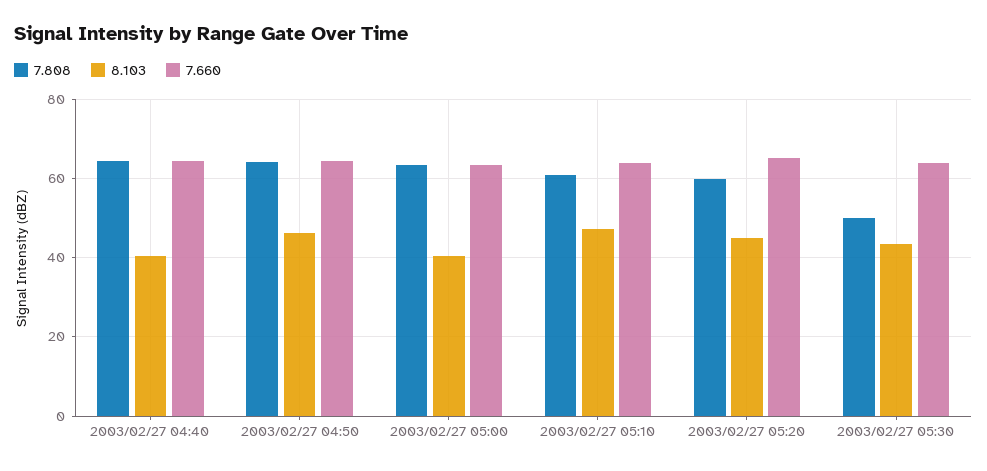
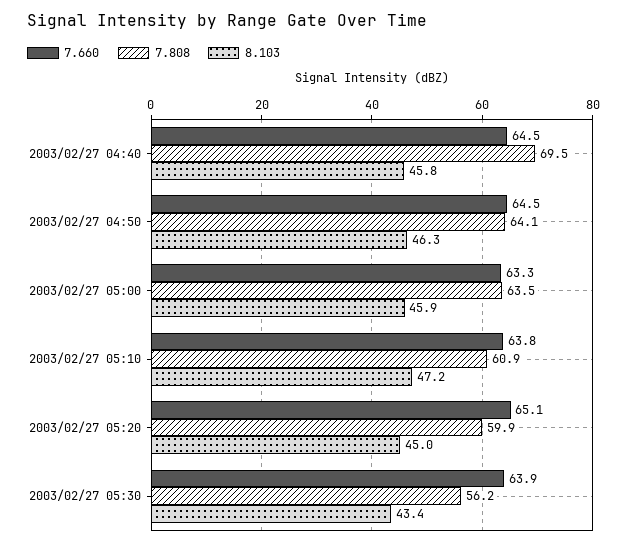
  {
    "7.808": {
-     "2003/02/27 04:40": 64,
+     "2003/02/27 04:40": 69.5,
      "2003/02/27 04:50": 64.1,
      "2003/02/27 05:00": 63.5,
      "2003/02/27 05:10": 60.9,
      "2003/02/27 05:20": 59.9,
-     "2003/02/27 05:30": 50
+     "2003/02/27 05:30": 56.2
    },
    "8.103": {
-     "2003/02/27 04:40": 40,
+     "2003/02/27 04:40": 45.8,
      "2003/02/27 04:50": 46.3,
-     "2003/02/27 05:00": 40,
+     "2003/02/27 05:00": 45.9,
      "2003/02/27 05:10": 47.2,
      "2003/02/27 05:20": 45,
      "2003/02/27 05:30": 43.4
    },
    "7.660": {
      "2003/02/27 04:40": 64.5,
      "2003/02/27 04:50": 64.5,
      "2003/02/27 05:00": 63.3,
      "2003/02/27 05:10": 63.8,
      "2003/02/27 05:20": 65.1,
      "2003/02/27 05:30": 63.9
    }
  }

